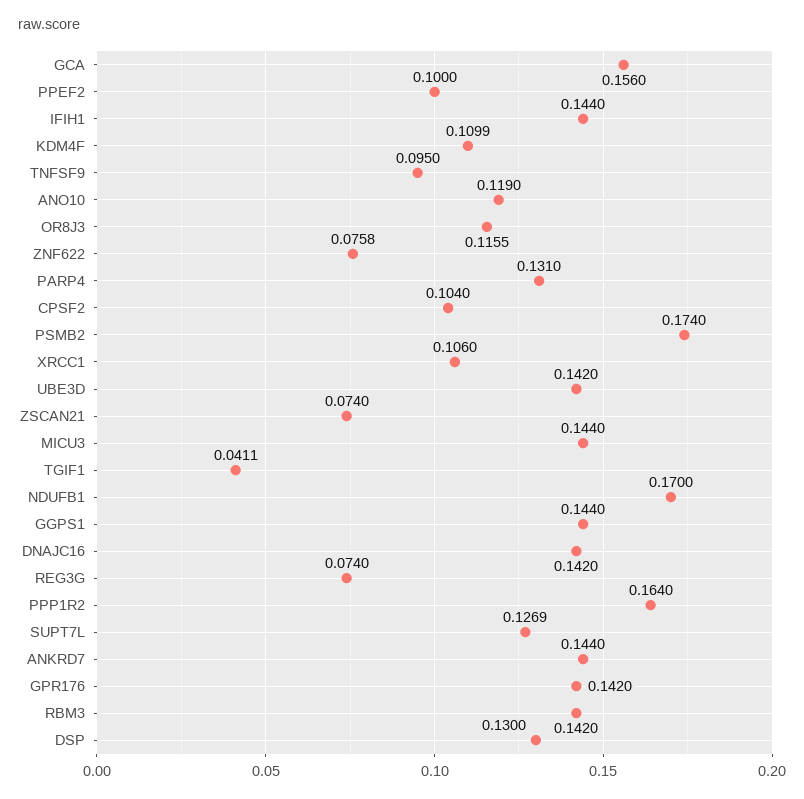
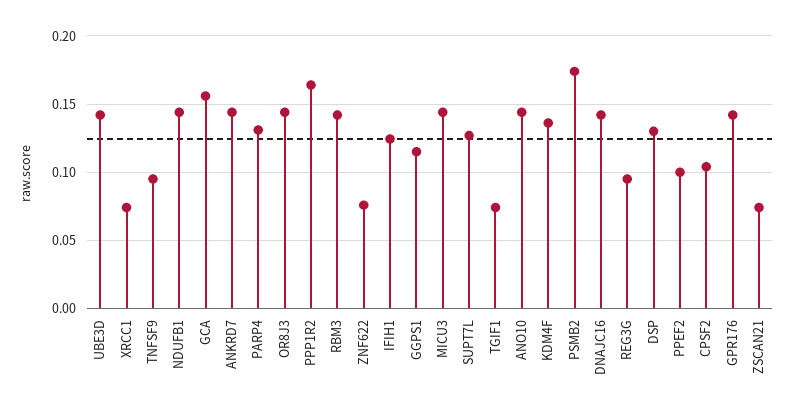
  {
    "GCA": 0.156,
    "PPEF2": 0.1,
-   "IFIH1": 0.144,
+   "IFIH1": 0.125,
-   "KDM4F": 0.1099,
+   "KDM4F": 0.135,
    "TNFSF9": 0.095,
-   "ANO10": 0.119,
+   "ANO10": 0.145,
-   "OR8J3": 0.1155,
+   "OR8J3": 0.145,
    "ZNF622": 0.0758,
    "PARP4": 0.131,
    "CPSF2": 0.104,
    "PSMB2": 0.174,
-   "XRCC1": 0.106,
+   "XRCC1": 0.075,
    "UBE3D": 0.142,
    "ZSCAN21": 0.074,
    "MICU3": 0.144,
-   "TGIF1": 0.0411,
+   "TGIF1": 0.075,
-   "NDUFB1": 0.17,
+   "NDUFB1": 0.145,
-   "GGPS1": 0.144,
+   "GGPS1": 0.115,
    "DNAJC16": 0.142,
-   "REG3G": 0.074,
+   "REG3G": 0.095,
    "PPP1R2": 0.164,
    "SUPT7L": 0.1269,
    "ANKRD7": 0.144,
    "GPR176": 0.142,
    "RBM3": 0.142,
    "DSP": 0.13
  }

